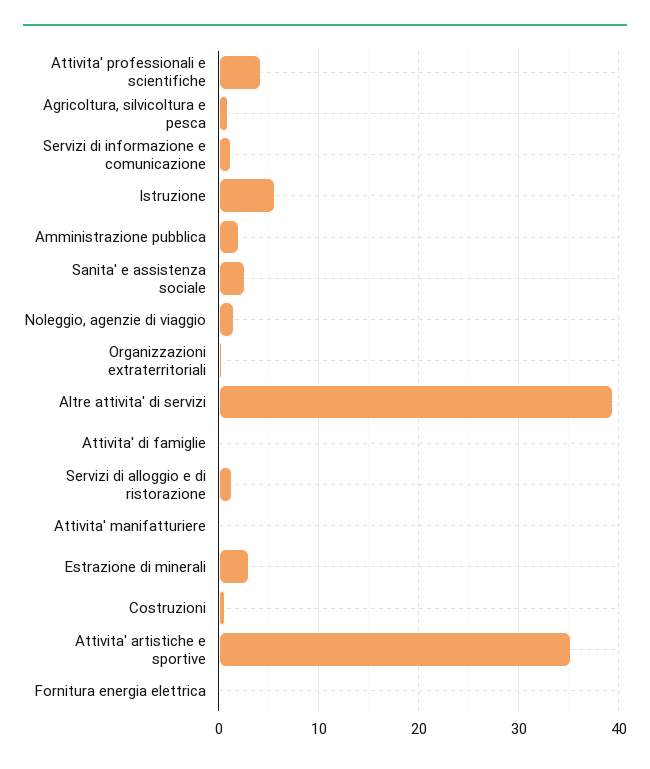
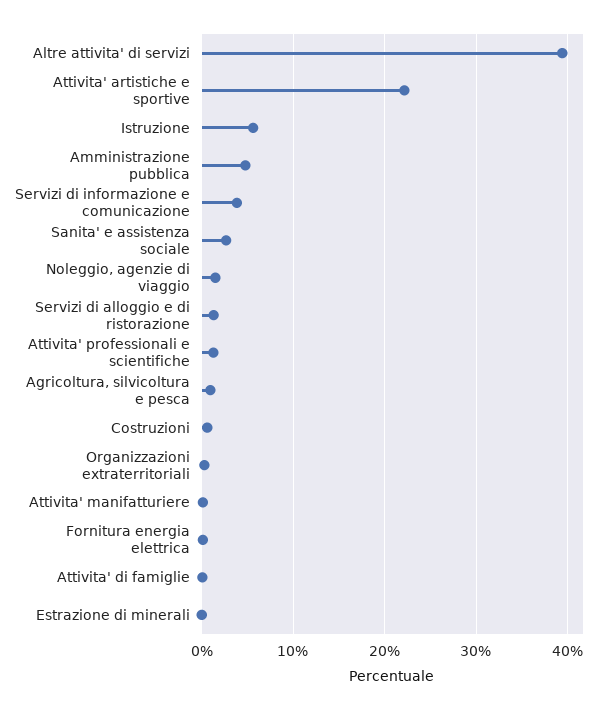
  {
-   "Attivita' professionali e scientifiche": 4,
+   "Attivita' professionali e scientifiche": 1,
    "Agricoltura, silvicoltura e pesca": 1,
-   "Servizi di informazione e comunicazione": 1,
+   "Servizi di informazione e comunicazione": 4,
    "Istruzione": 6,
-   "Amministrazione pubblica": 2,
+   "Amministrazione pubblica": 5,
    "Sanita' e assistenza sociale": 3,
    "Noleggio, agenzie di viaggio": 2,
    "Organizzazioni extraterritoriali": 0,
    "Altre attivita' di servizi": 39,
    "Attivita' di famiglie": 0,
    "Servizi di alloggio e di ristorazione": 1,
    "Attivita' manifatturiere": 0,
-   "Estrazione di minerali": 3,
+   "Estrazione di minerali": 0,
    "Costruzioni": 1,
-   "Attivita' artistiche e sportive": 35,
+   "Attivita' artistiche e sportive": 22,
    "Fornitura energia elettrica": 0
  }

